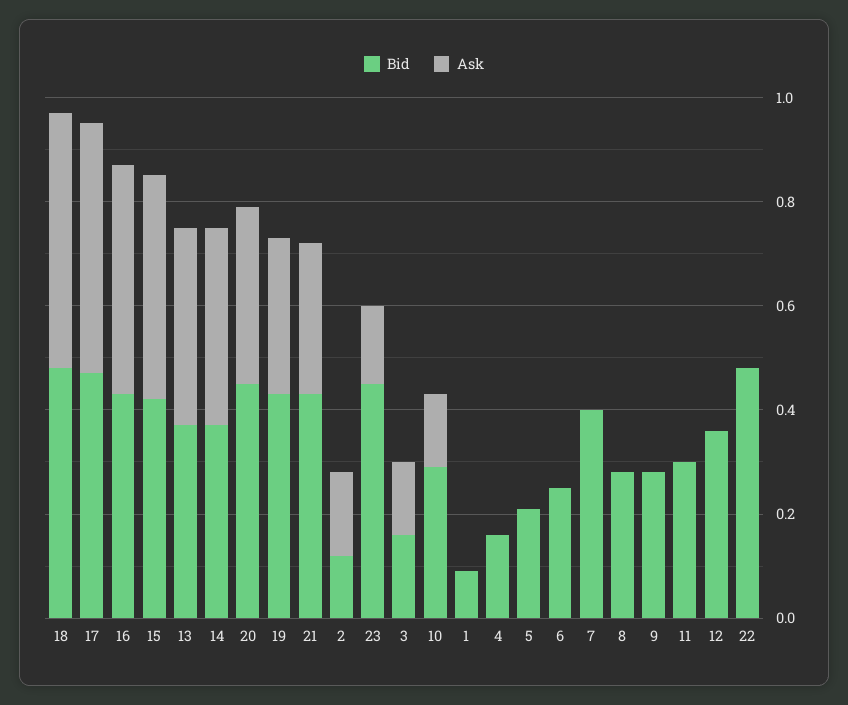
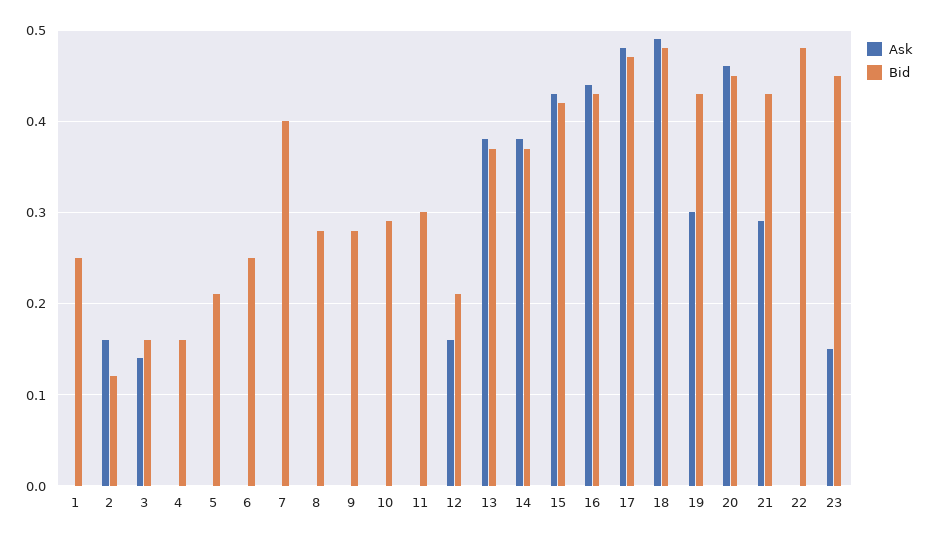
  {
    "Bid": {
      "18": 0.48,
      "17": 0.47,
      "16": 0.43,
      "15": 0.42,
      "13": 0.37,
      "14": 0.37,
      "20": 0.45,
      "19": 0.43,
      "21": 0.43,
      "2": 0.12,
      "23": 0.45,
      "3": 0.16,
      "10": 0.29,
-     "1": 0.1,
+     "1": 0.25,
      "4": 0.16,
      "5": 0.21,
      "6": 0.25,
      "7": 0.4,
      "8": 0.28,
      "9": 0.28,
      "11": 0.3,
-     "12": 0.35,
+     "12": 0.21,
      "22": 0.48
    },
    "Ask": {
      "18": 0.49,
      "17": 0.48,
      "16": 0.44,
      "15": 0.43,
      "13": 0.38,
      "14": 0.38,
-     "20": 0.35,
+     "20": 0.46,
      "19": 0.3,
      "21": 0.29,
      "2": 0.16,
      "23": 0.15,
      "3": 0.14,
-     "10": 0.15,
+     "10": 0,
      "1": 0,
      "4": 0,
      "5": 0,
      "6": 0,
      "7": 0,
      "8": 0,
      "9": 0,
      "11": 0,
-     "12": 0,
+     "12": 0.16,
      "22": 0
    }
  }

